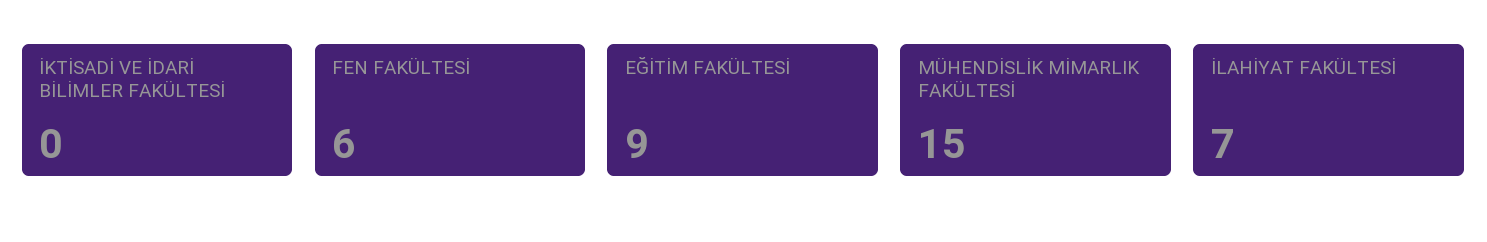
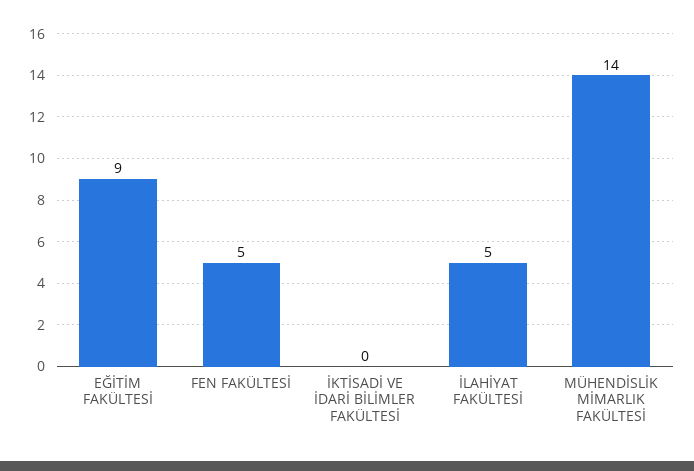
  {
    "İKTİSADİ VE İDARİ BİLİMLER FAKÜLTESİ": 0,
-   "FEN FAKÜLTESİ": 6,
+   "FEN FAKÜLTESİ": 5,
    "EĞİTİM FAKÜLTESİ": 9,
-   "MÜHENDİSLİK MİMARLIK FAKÜLTESİ": 15,
+   "MÜHENDİSLİK MİMARLIK FAKÜLTESİ": 14,
-   "İLAHİYAT FAKÜLTESİ": 7
+   "İLAHİYAT FAKÜLTESİ": 5
  }

